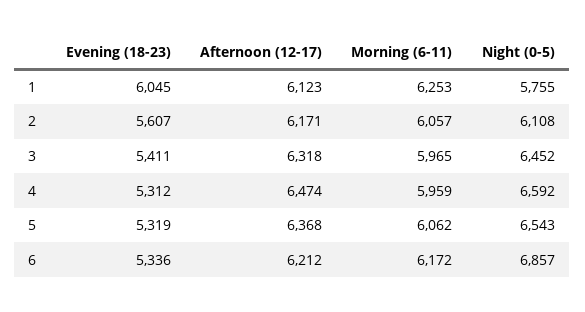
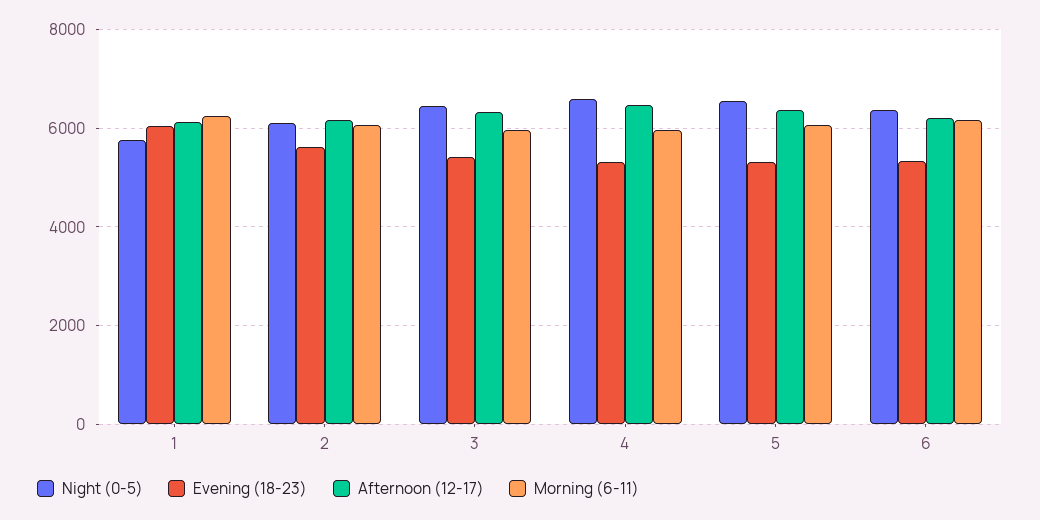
  {
    "Evening (18-23)": {
      "1": 6045,
      "2": 5607,
      "3": 5411,
      "4": 5312,
      "5": 5319,
      "6": 5336
    },
    "Afternoon (12-17)": {
      "1": 6123,
      "2": 6171,
      "3": 6318,
      "4": 6474,
      "5": 6368,
      "6": 6212
    },
    "Morning (6-11)": {
      "1": 6253,
      "2": 6057,
      "3": 5965,
      "4": 5959,
      "5": 6062,
      "6": 6172
    },
    "Night (0-5)": {
      "1": 5755,
      "2": 6108,
      "3": 6452,
      "4": 6592,
      "5": 6543,
-     "6": 6857
+     "6": 6400
    }
  }

